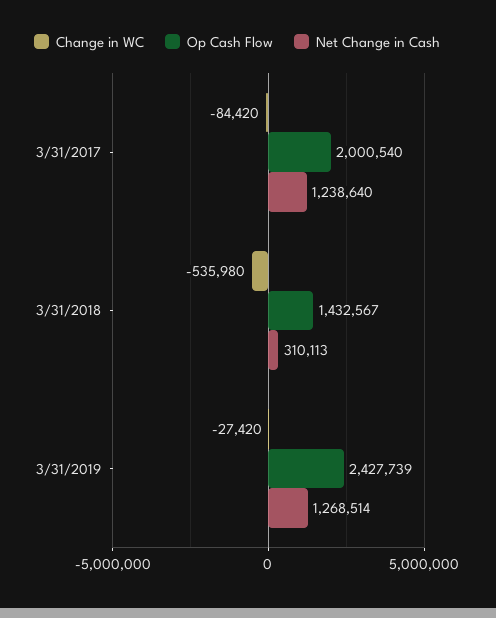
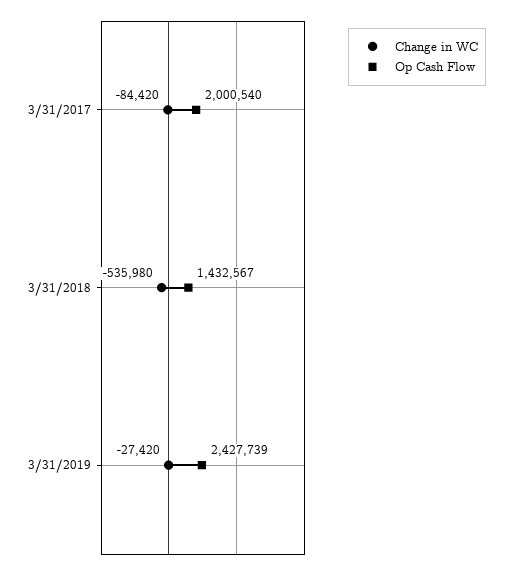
  {
    "Change in WC": {
      "3/31/2017": -84420,
      "3/31/2018": -535980,
      "3/31/2019": -27420
    },
    "Op Cash Flow": {
      "3/31/2017": 2000540,
      "3/31/2018": 1432567,
      "3/31/2019": 2427739
-   },
+   }
-   "Net Change in Cash": {
-     "3/31/2017": 1238640,
-     "3/31/2018": 310113,
-     "3/31/2019": 1268514
-   }
  }

